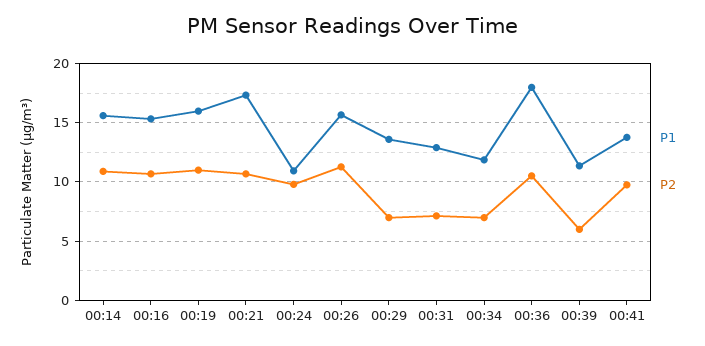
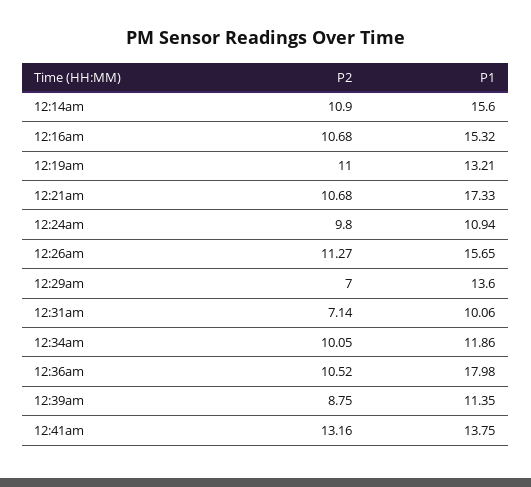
  {
    "P1": {
      "00:14": 15.6,
      "00:16": 15.32,
-     "00:19": 16,
+     "00:19": 13.21,
      "00:21": 17.33,
      "00:24": 10.94,
      "00:26": 15.65,
      "00:29": 13.6,
-     "00:31": 13,
+     "00:31": 10.06,
      "00:34": 11.86,
      "00:36": 17.98,
      "00:39": 11.35,
      "00:41": 13.75
    },
    "P2": {
      "00:14": 10.9,
      "00:16": 10.68,
      "00:19": 11,
      "00:21": 10.68,
      "00:24": 9.8,
      "00:26": 11.27,
      "00:29": 7,
      "00:31": 7.14,
-     "00:34": 7,
+     "00:34": 10.05,
      "00:36": 10.52,
-     "00:39": 6,
+     "00:39": 8.75,
-     "00:41": 10
+     "00:41": 13.16
    }
  }

